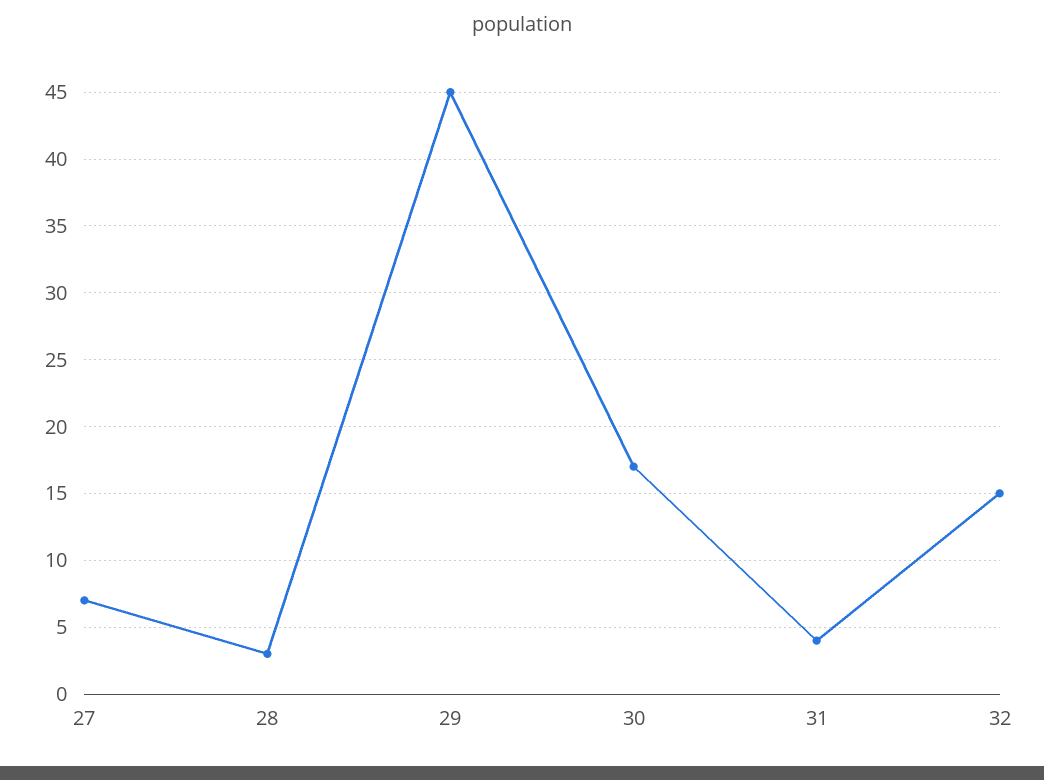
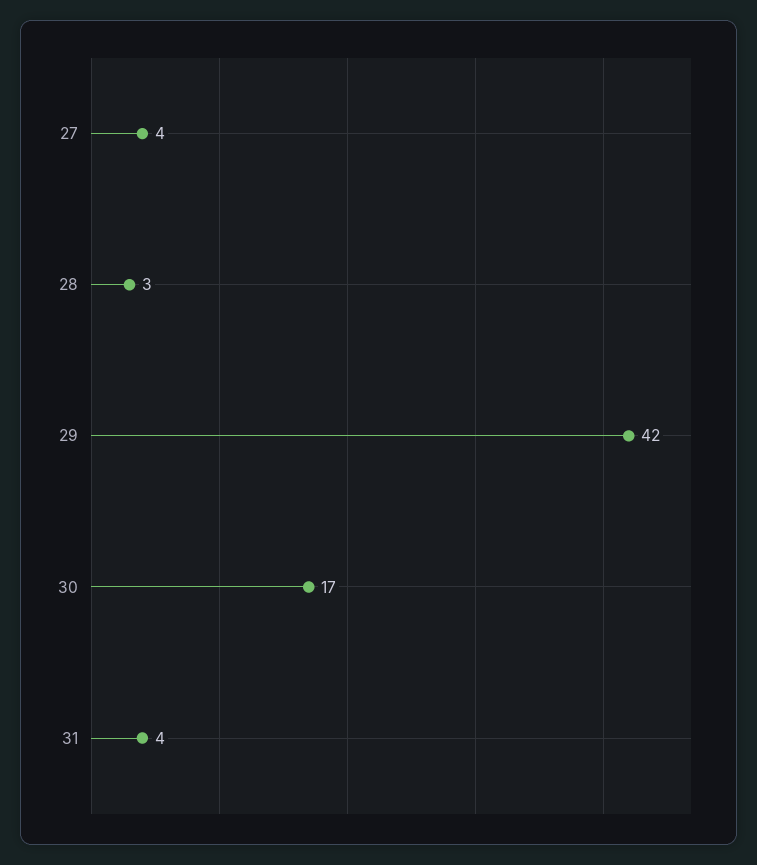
  {
-   "27": 7,
+   "27": 4,
    "28": 3,
-   "29": 45,
+   "29": 42,
    "30": 17,
-   "31": 4,
+   "31": 4
-   "32": 15
  }

